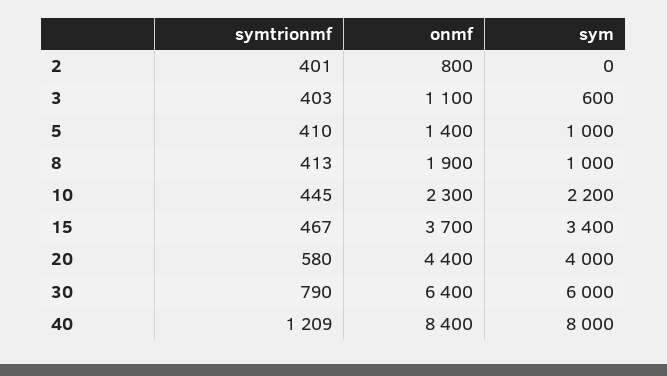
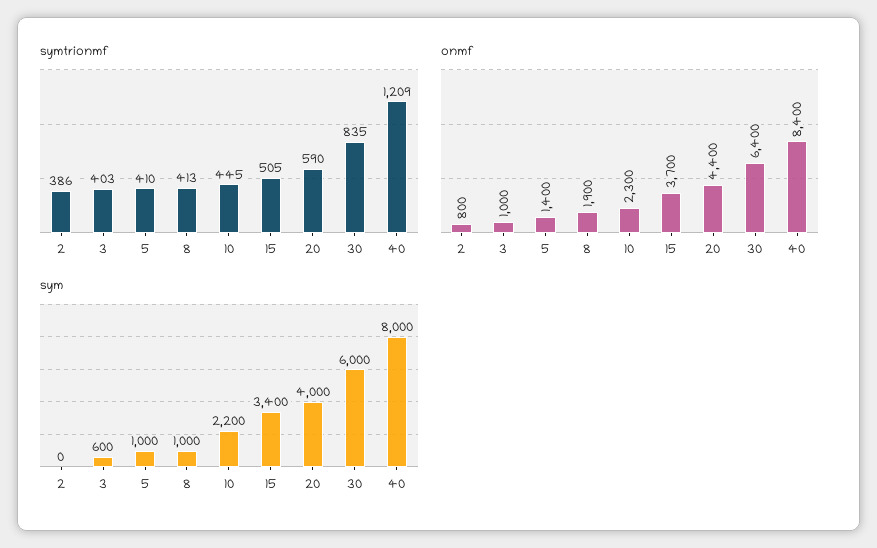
  {
    "symtrionmf": {
-     "2": 401,
+     "2": 386,
      "3": 403,
      "5": 410,
      "8": 413,
      "10": 445,
-     "15": 467,
+     "15": 505,
-     "20": 580,
+     "20": 590,
-     "30": 790,
+     "30": 835,
      "40": 1209
    },
    "onmf": {
      "2": 800,
-     "3": 1100,
+     "3": 1000,
      "5": 1400,
      "8": 1900,
      "10": 2300,
      "15": 3700,
      "20": 4400,
      "30": 6400,
      "40": 8400
    },
    "sym": {
      "2": 0,
      "3": 600,
      "5": 1000,
      "8": 1000,
      "10": 2200,
      "15": 3400,
      "20": 4000,
      "30": 6000,
      "40": 8000
    }
  }

